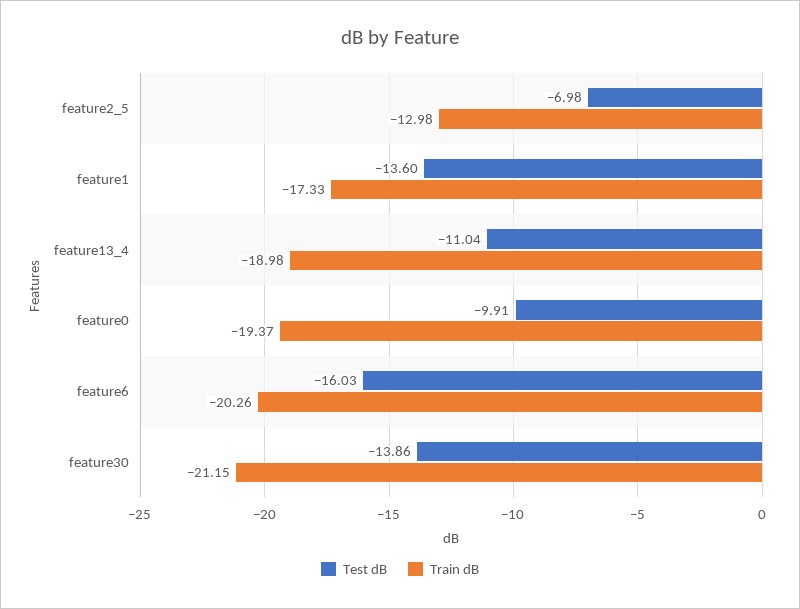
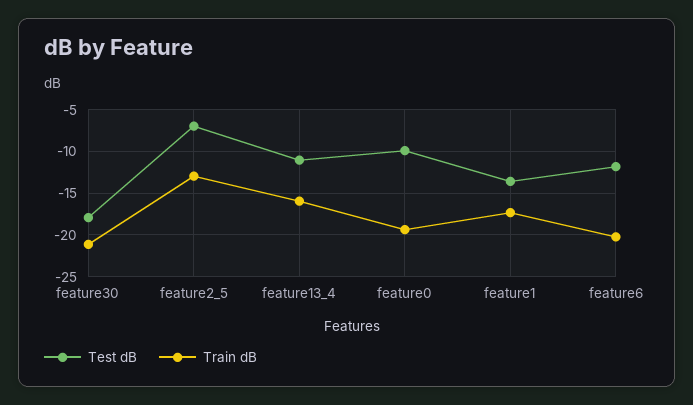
  {
    "Test dB": {
      "feature2_5": -6.98,
      "feature1": -13.6,
      "feature13_4": -11.04,
      "feature0": -9.91,
-     "feature6": -16.03,
+     "feature6": -12,
-     "feature30": -13.86
+     "feature30": -18
    },
    "Train dB": {
      "feature2_5": -12.98,
      "feature1": -17.33,
-     "feature13_4": -18.98,
+     "feature13_4": -16,
      "feature0": -19.37,
      "feature6": -20.26,
      "feature30": -21.15
    }
  }

